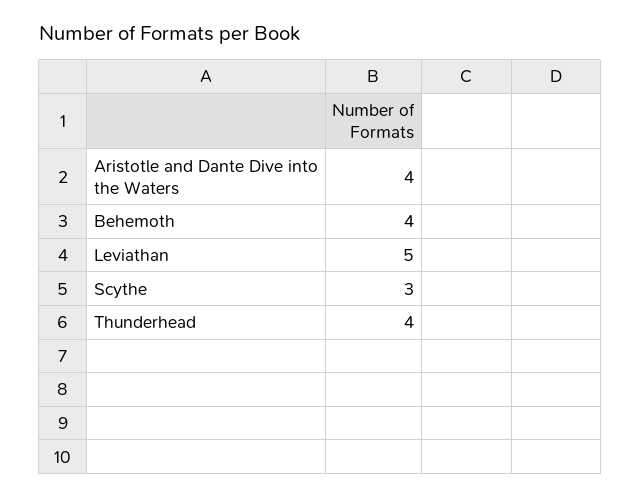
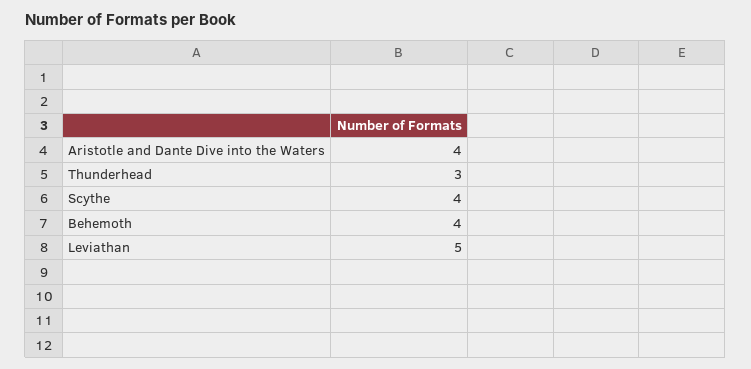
  {
    "Aristotle and Dante Dive into the Waters": 4,
    "Behemoth": 4,
    "Leviathan": 5,
-   "Scythe": 3,
+   "Scythe": 4,
-   "Thunderhead": 4
+   "Thunderhead": 3
  }

